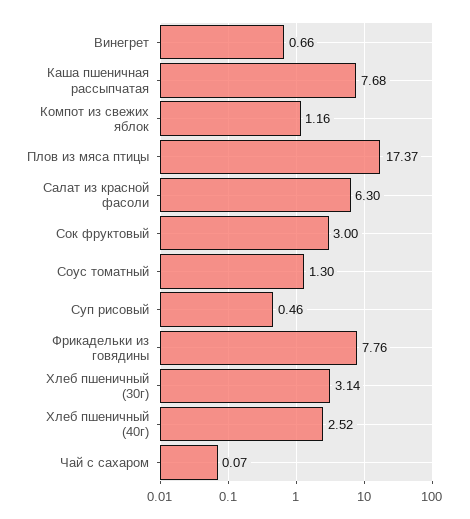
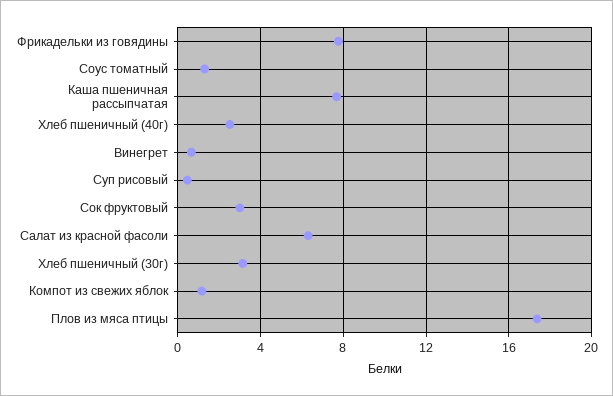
  {
    "Винегрет": 0.66,
    "Каша пшеничная рассыпчатая": 7.68,
    "Компот из свежих яблок": 1.16,
    "Плов из мяса птицы": 17.37,
    "Салат из красной фасоли": 6.3,
    "Сок фруктовый": 3,
    "Соус томатный": 1.3,
    "Суп рисовый": 0.46,
    "Фрикадельки из говядины": 7.76,
    "Хлеб пшеничный (30г)": 3.14,
-   "Хлеб пшеничный (40г)": 2.52,
+   "Хлеб пшеничный (40г)": 2.52
-   "Чай с сахаром": 0.07
  }

